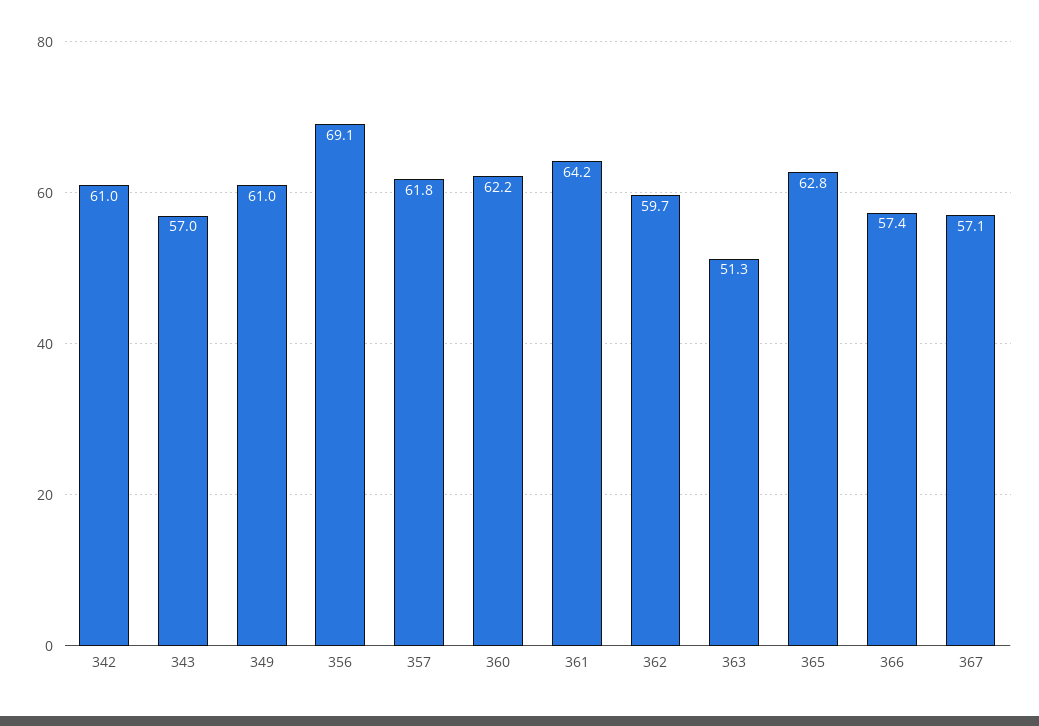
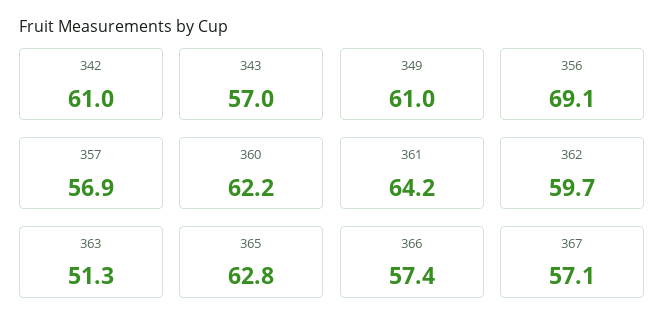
  {
    "342": 61,
    "343": 57,
    "349": 61,
    "356": 69.1,
-   "357": 61.8,
+   "357": 56.9,
    "360": 62.2,
    "361": 64.2,
    "362": 59.7,
    "363": 51.3,
    "365": 62.8,
    "366": 57.4,
    "367": 57.1
  }

